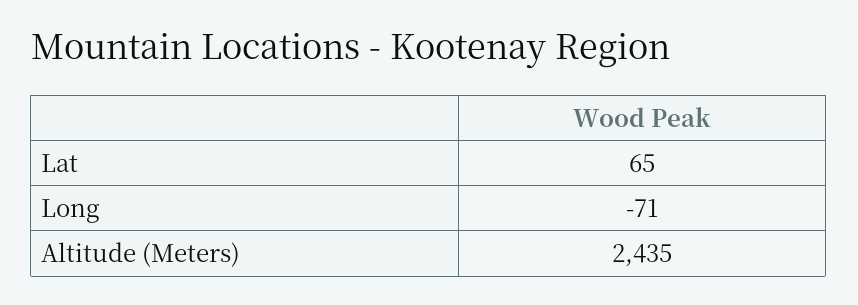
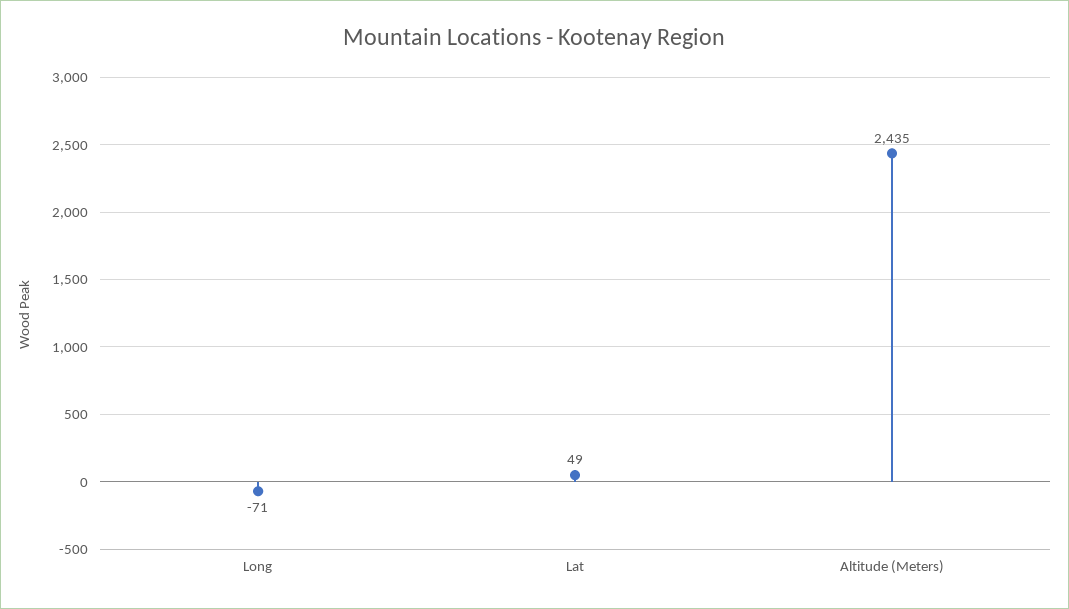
  {
-   "Lat": 65,
+   "Lat": 49,
    "Long": -71,
    "Altitude (Meters)": 2435
  }

